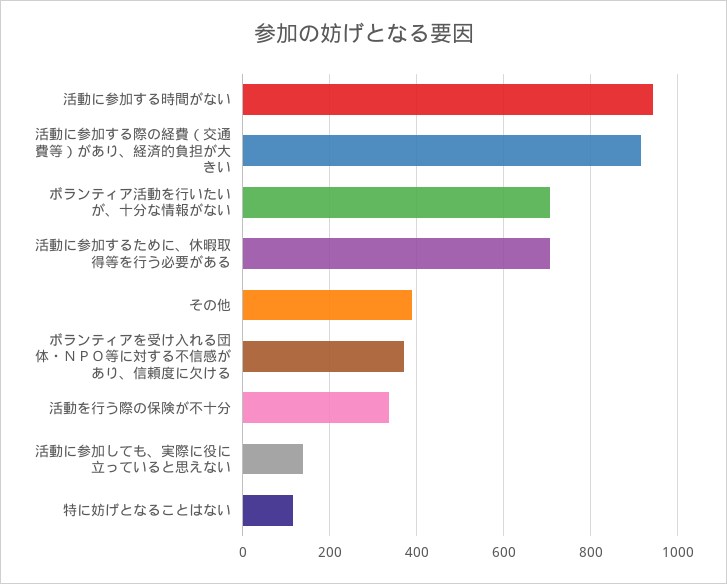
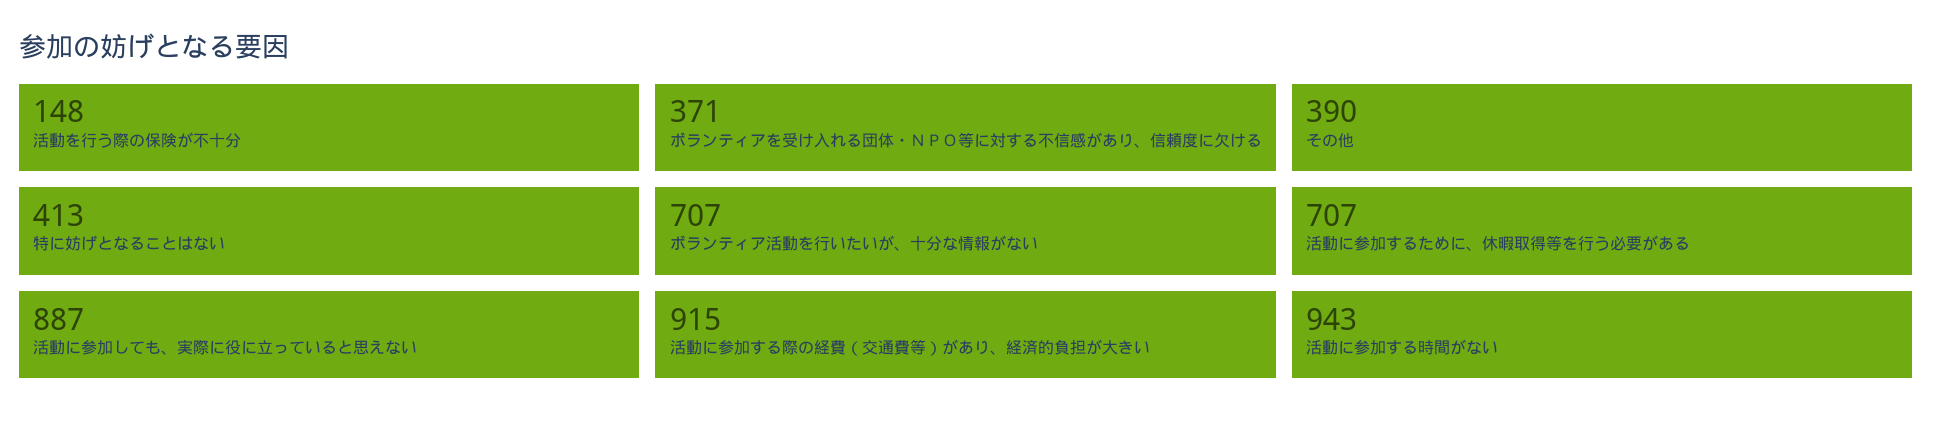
  {
    "活動に参加する時間がない": 943,
    "活動に参加する際の経費（交通費等）があり、経済的負担が大きい": 915,
    "ボランティア活動を行いたいが、十分な情報がない": 707,
    "活動に参加するために、休暇取得等を行う必要がある": 707,
    "その他": 390,
    "ボランティアを受け入れる団体・ＮＰＯ等に対する不信感があり、信頼度に欠ける": 371,
-   "活動を行う際の保険が不十分": 340,
+   "活動を行う際の保険が不十分": 148,
-   "活動に参加しても、実際に役に立っていると思えない": 140,
+   "活動に参加しても、実際に役に立っていると思えない": 887,
-   "特に妨げとなることはない": 120
+   "特に妨げとなることはない": 413
  }

